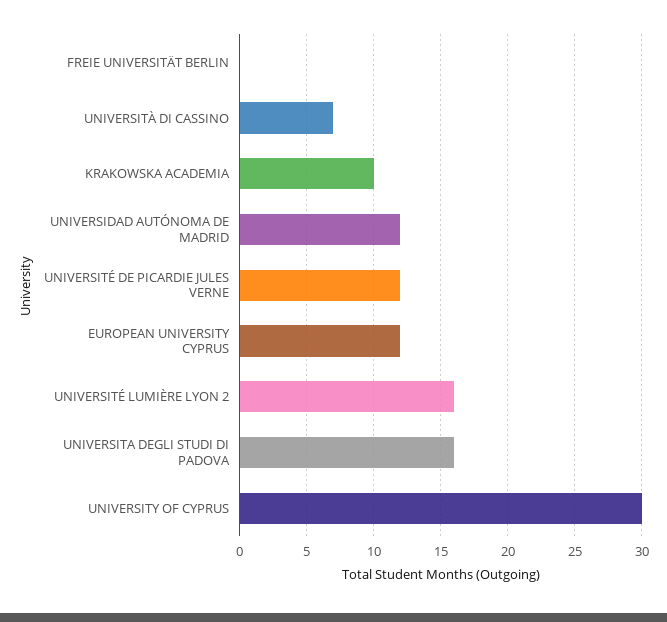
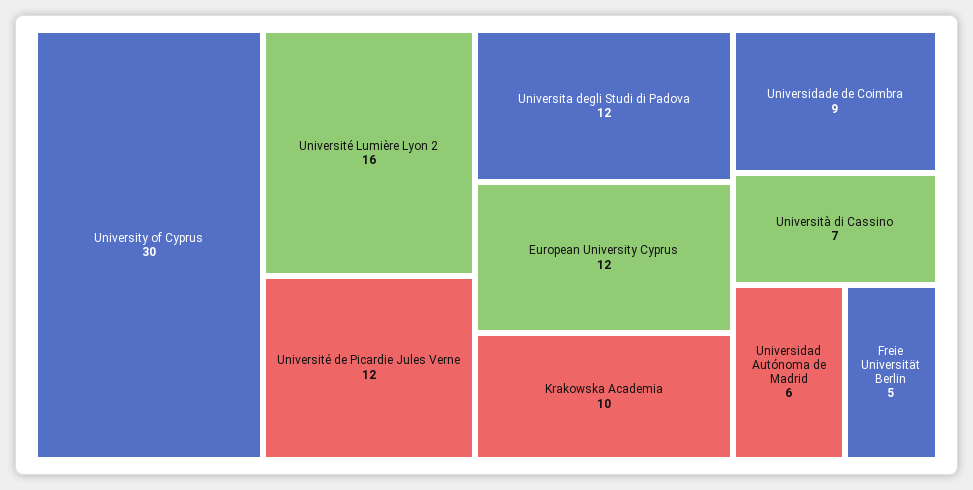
  {
-   "FREIE UNIVERSITÄT BERLIN": 0,
+   "FREIE UNIVERSITÄT BERLIN": 5,
    "UNIVERSITÀ DI CASSINO": 7,
    "KRAKOWSKA ACADEMIA": 10,
-   "UNIVERSIDAD AUTÓNOMA DE MADRID": 12,
+   "UNIVERSIDAD AUTÓNOMA DE MADRID": 6,
    "UNIVERSITÉ DE PICARDIE JULES VERNE": 12,
    "EUROPEAN UNIVERSITY CYPRUS": 12,
    "UNIVERSITÉ LUMIÈRE LYON 2": 16,
-   "UNIVERSITA DEGLI STUDI DI PADOVA": 16,
+   "UNIVERSITA DEGLI STUDI DI PADOVA": 12,
-   "UNIVERSITY OF CYPRUS": 30
+   "UNIVERSITY OF CYPRUS": 30,
+   "Universidade de Coimbra": 9
  }

